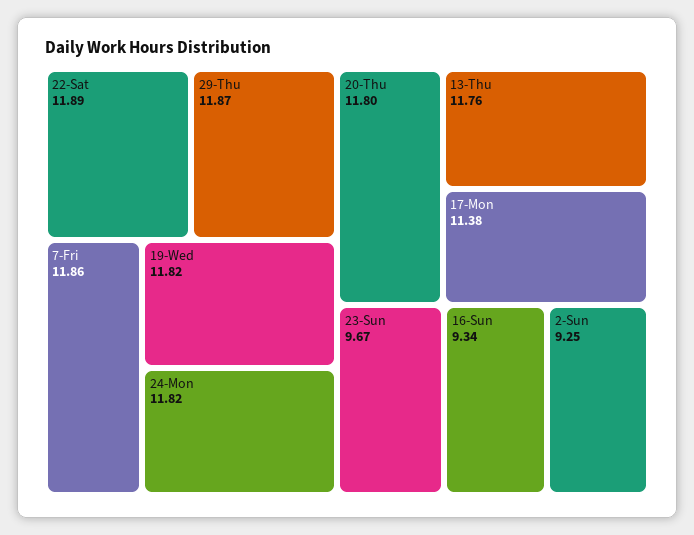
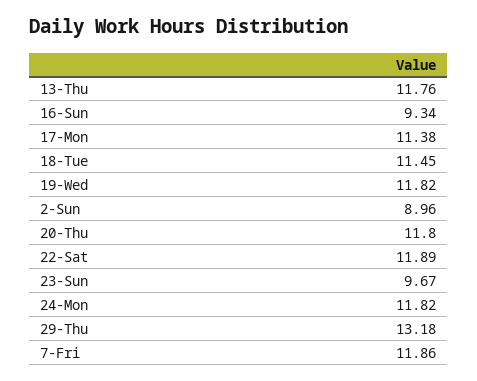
  {
    "22-Sat": 11.89,
-   "29-Thu": 11.87,
+   "29-Thu": 13.18,
    "7-Fri": 11.86,
    "19-Wed": 11.82,
    "24-Mon": 11.82,
    "20-Thu": 11.8,
    "13-Thu": 11.76,
    "17-Mon": 11.38,
    "23-Sun": 9.67,
    "16-Sun": 9.34,
-   "2-Sun": 9.25
+   "2-Sun": 8.96,
+   "18-Tue": 11.45
  }

